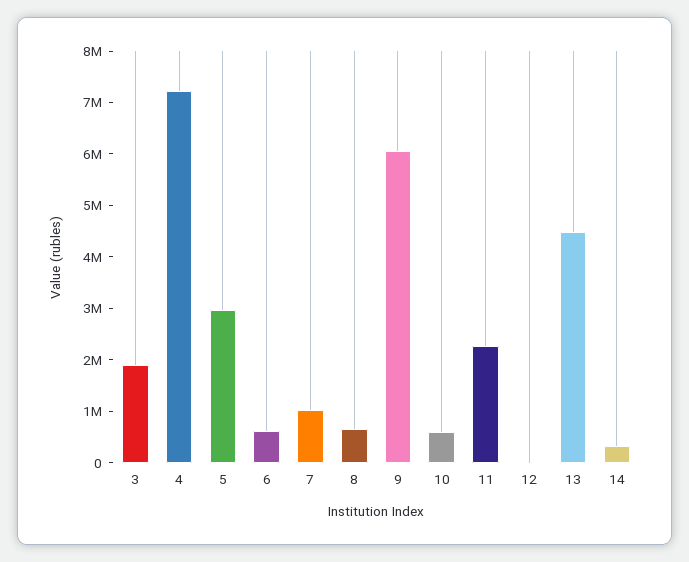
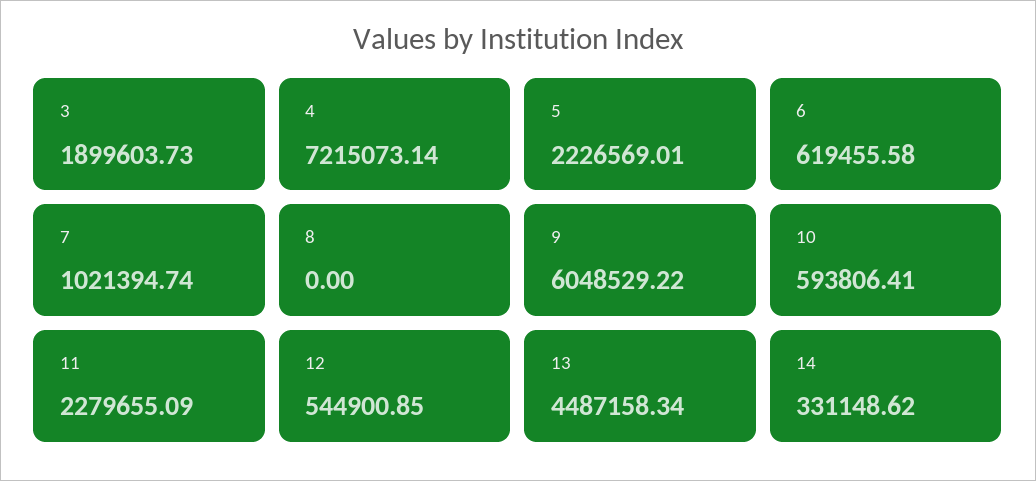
  {
    "3": 1899603.73,
    "4": 7215073.14,
-   "5": 3000000,
+   "5": 2226569.01,
    "6": 619455.58,
    "7": 1021394.74,
-   "8": 600000,
+   "8": 0,
    "9": 6048529.22,
    "10": 593806.41,
    "11": 2279655.09,
-   "12": 0,
+   "12": 544900.85,
    "13": 4487158.34,
    "14": 331148.62
  }

